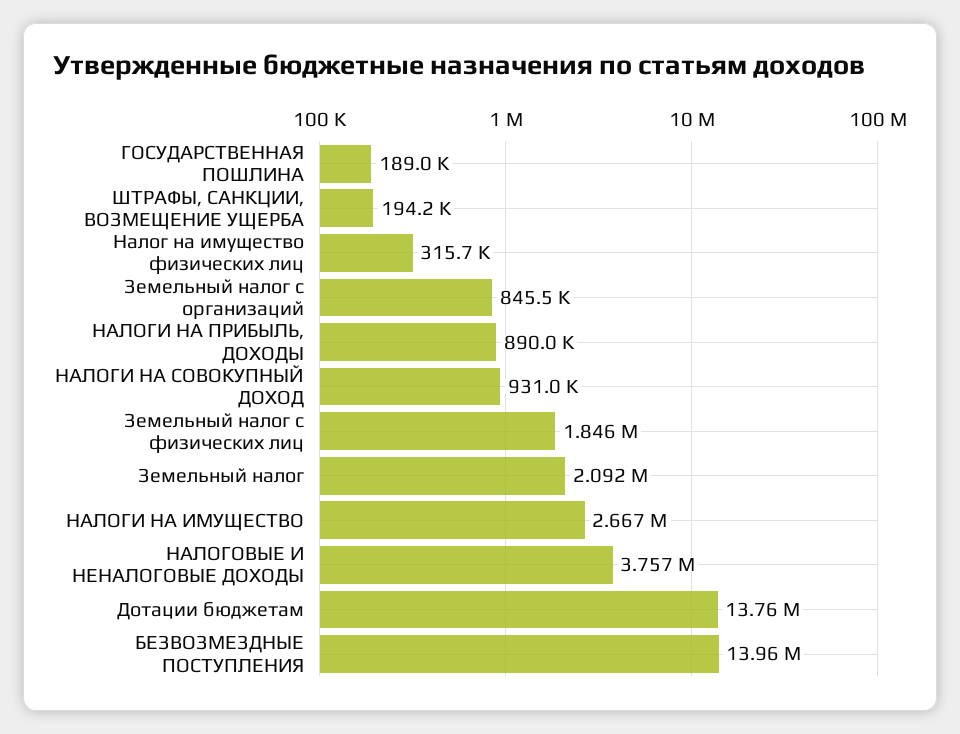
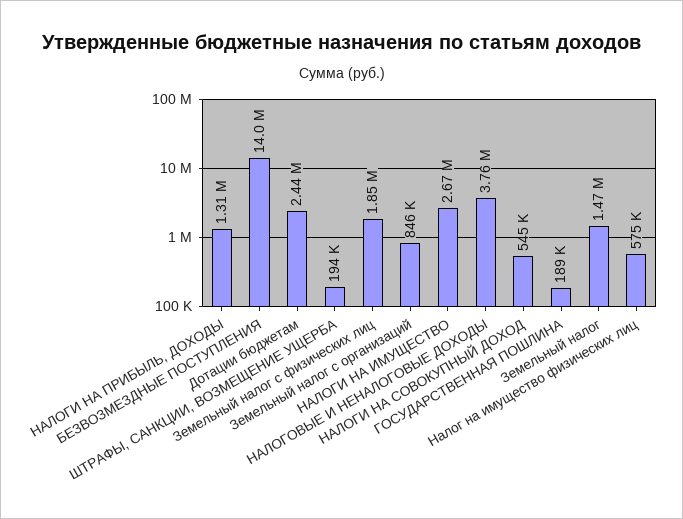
  {
    "ГОСУДАРСТВЕННАЯ ПОШЛИНА": 189000,
    "ШТРАФЫ, САНКЦИИ, ВОЗМЕЩЕНИЕ УЩЕРБА": 194200,
-   "Налог на имущество физических лиц": 315700,
+   "Налог на имущество физических лиц": 575000,
    "Земельный налог с организаций": 845500,
-   "НАЛОГИ НА ПРИБЫЛЬ, ДОХОДЫ": 890000,
+   "НАЛОГИ НА ПРИБЫЛЬ, ДОХОДЫ": 1310000,
-   "НАЛОГИ НА СОВОКУПНЫЙ ДОХОД": 931000,
+   "НАЛОГИ НА СОВОКУПНЫЙ ДОХОД": 545000,
    "Земельный налог с физических лиц": 1846000,
-   "Земельный налог": 2092000,
+   "Земельный налог": 1470000,
    "НАЛОГИ НА ИМУЩЕСТВО": 2667000,
    "НАЛОГОВЫЕ И НЕНАЛОГОВЫЕ ДОХОДЫ": 3757000,
-   "Дотации бюджетам": 13760000,
+   "Дотации бюджетам": 2440000,
    "БЕЗВОЗМЕЗДНЫЕ ПОСТУПЛЕНИЯ": 13960000
  }

